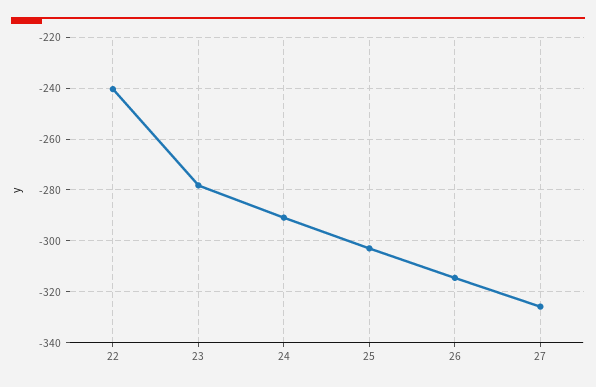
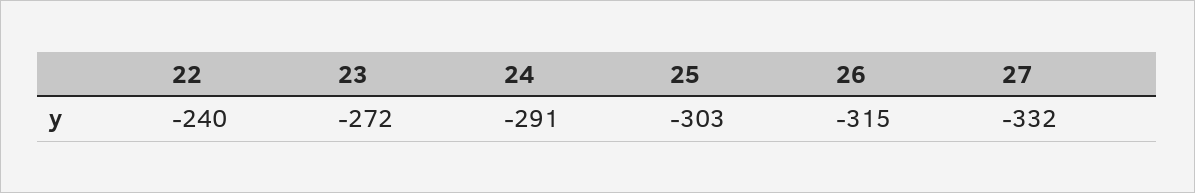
  {
    "22": -240,
-   "23": -277.5,
+   "23": -272,
    "24": -291,
    "25": -303,
    "26": -315,
-   "27": -325
+   "27": -332
  }

